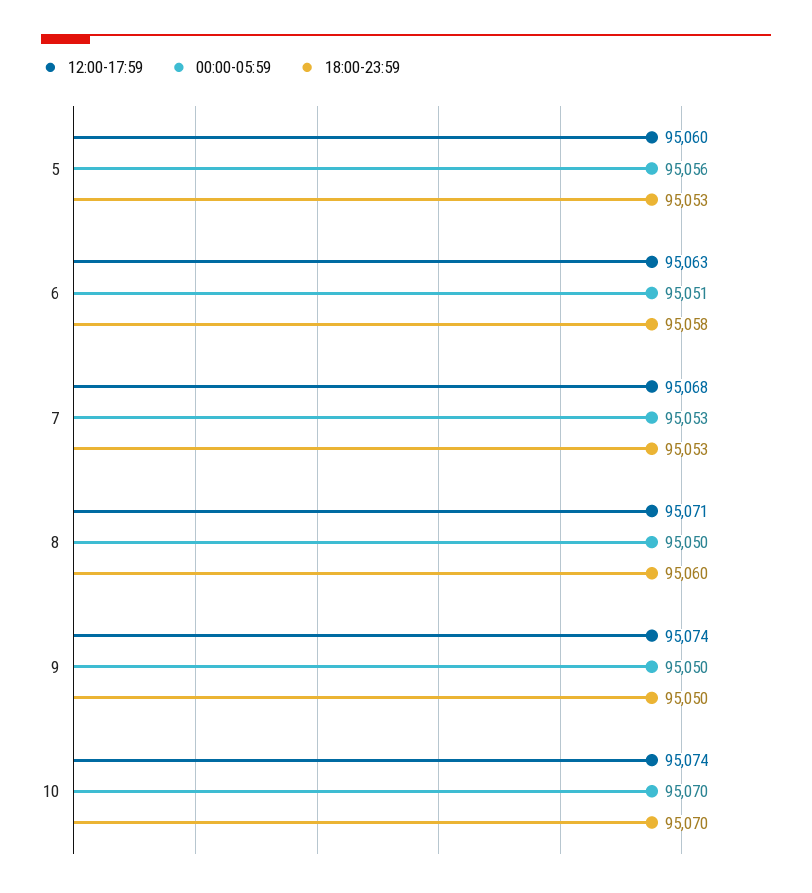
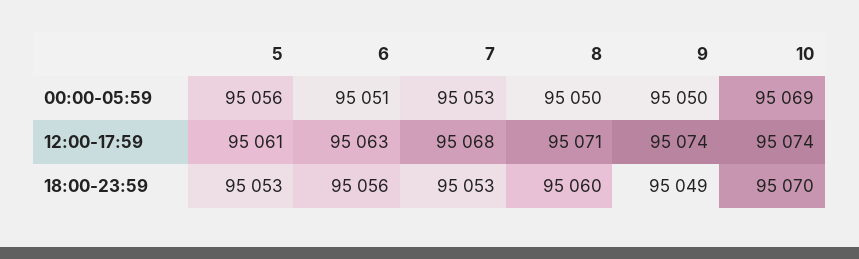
  {
    "12:00-17:59": {
-     "5": 95060,
+     "5": 95061,
      "6": 95063,
      "7": 95068,
      "8": 95071,
      "9": 95074,
      "10": 95074
    },
    "00:00-05:59": {
      "5": 95056,
      "6": 95051,
      "7": 95053,
      "8": 95050,
      "9": 95050,
-     "10": 95070
+     "10": 95069
    },
    "18:00-23:59": {
      "5": 95053,
-     "6": 95058,
+     "6": 95056,
      "7": 95053,
      "8": 95060,
-     "9": 95050,
+     "9": 95049,
      "10": 95070
    }
  }

